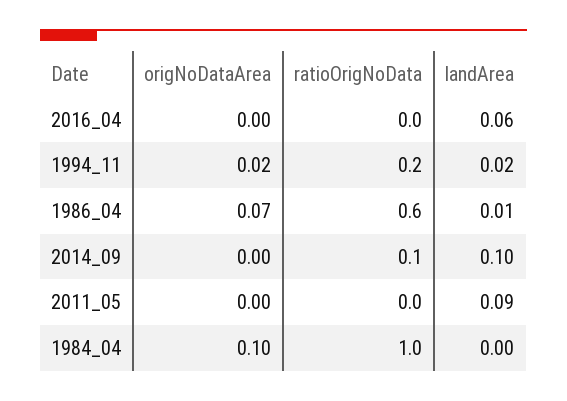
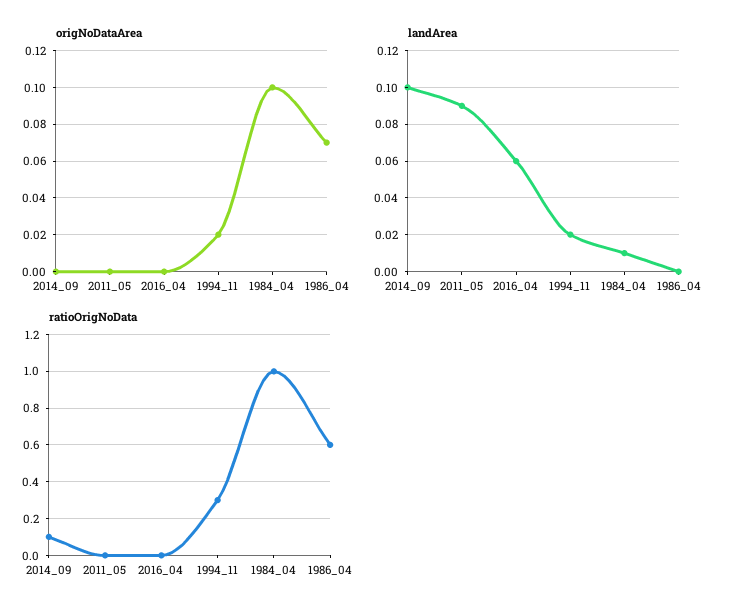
  {
    "origNoDataArea": {
      "2016_04": 0,
      "1994_11": 0.02,
      "1986_04": 0.07,
      "2014_09": 0,
      "2011_05": 0,
      "1984_04": 0.1
    },
    "ratioOrigNoData": {
      "2016_04": 0,
-     "1994_11": 0.2,
+     "1994_11": 0.3,
      "1986_04": 0.6,
      "2014_09": 0.1,
      "2011_05": 0,
      "1984_04": 1
    },
    "landArea": {
      "2016_04": 0.06,
      "1994_11": 0.02,
-     "1986_04": 0.01,
+     "1986_04": 0,
      "2014_09": 0.1,
      "2011_05": 0.09,
-     "1984_04": 0
+     "1984_04": 0.01
    }
  }

